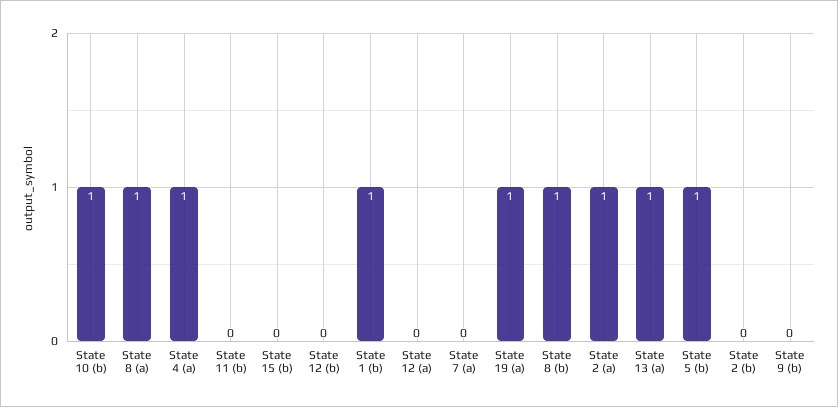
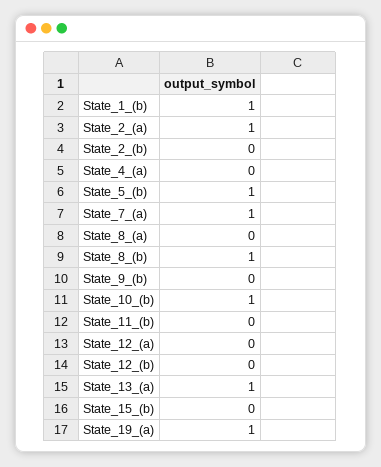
  {
    "State 10 (b)": 1,
-   "State 8 (a)": 1,
+   "State 8 (a)": 0,
-   "State 4 (a)": 1,
+   "State 4 (a)": 0,
    "State 11 (b)": 0,
    "State 15 (b)": 0,
    "State 12 (b)": 0,
    "State 1 (b)": 1,
    "State 12 (a)": 0,
-   "State 7 (a)": 0,
+   "State 7 (a)": 1,
    "State 19 (a)": 1,
    "State 8 (b)": 1,
    "State 2 (a)": 1,
    "State 13 (a)": 1,
    "State 5 (b)": 1,
    "State 2 (b)": 0,
    "State 9 (b)": 0
  }

